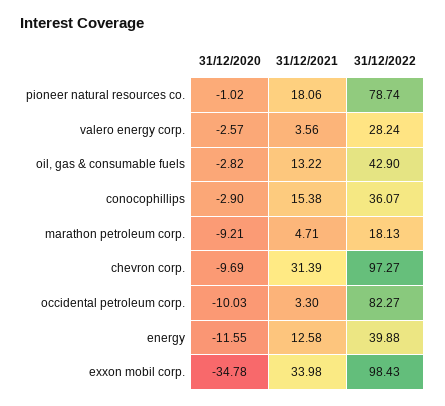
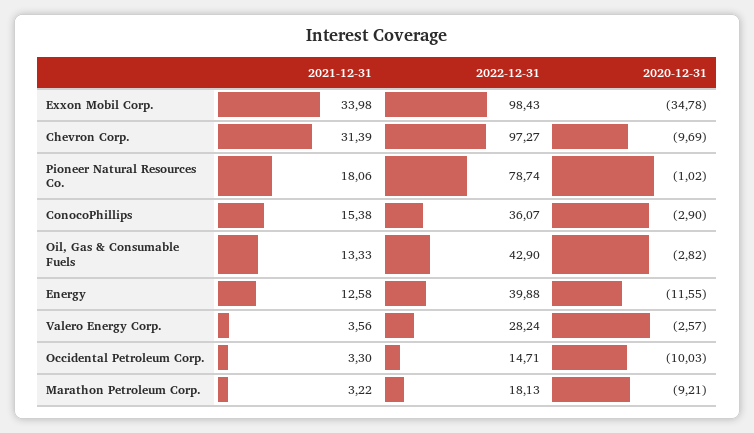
  {
    "31/12/2020": {
      "pioneer natural resources co.": -1.02,
      "valero energy corp.": -2.57,
      "oil, gas & consumable fuels": -2.82,
      "conocophillips": -2.9,
      "marathon petroleum corp.": -9.21,
      "chevron corp.": -9.69,
      "occidental petroleum corp.": -10.03,
      "energy": -11.55,
      "exxon mobil corp.": -34.78
    },
    "31/12/2021": {
      "pioneer natural resources co.": 18.06,
      "valero energy corp.": 3.56,
-     "oil, gas & consumable fuels": 13.22,
+     "oil, gas & consumable fuels": 13.33,
      "conocophillips": 15.38,
-     "marathon petroleum corp.": 4.71,
+     "marathon petroleum corp.": 3.22,
      "chevron corp.": 31.39,
      "occidental petroleum corp.": 3.3,
      "energy": 12.58,
      "exxon mobil corp.": 33.98
    },
    "31/12/2022": {
      "pioneer natural resources co.": 78.74,
      "valero energy corp.": 28.24,
      "oil, gas & consumable fuels": 42.9,
      "conocophillips": 36.07,
      "marathon petroleum corp.": 18.13,
      "chevron corp.": 97.27,
-     "occidental petroleum corp.": 82.27,
+     "occidental petroleum corp.": 14.71,
      "energy": 39.88,
      "exxon mobil corp.": 98.43
    }
  }

